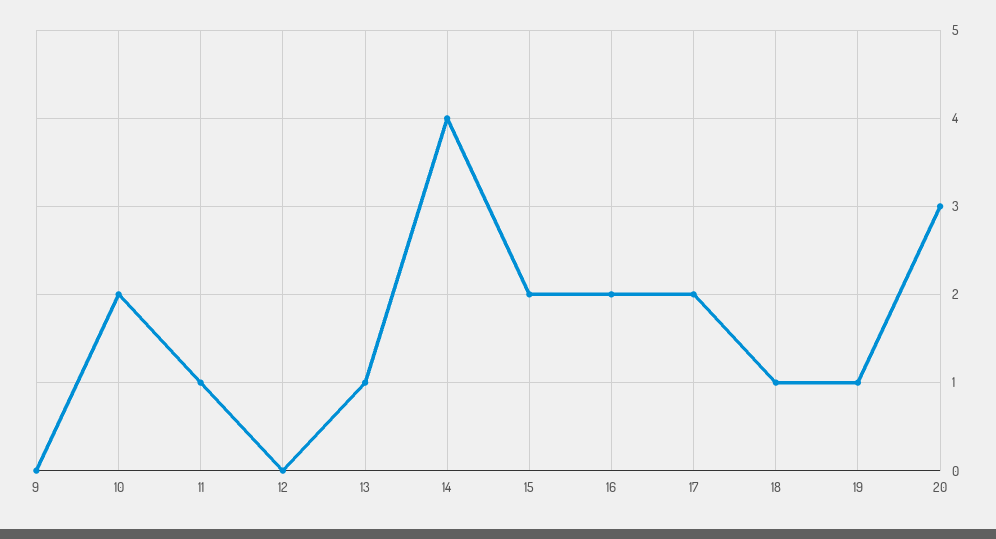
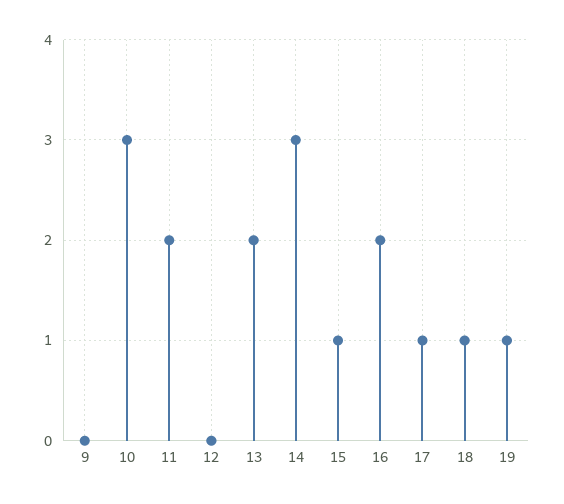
  {
    "9": 0,
-   "10": 2,
+   "10": 3,
-   "11": 1,
+   "11": 2,
    "12": 0,
-   "13": 1,
+   "13": 2,
-   "14": 4,
+   "14": 3,
-   "15": 2,
+   "15": 1,
    "16": 2,
-   "17": 2,
+   "17": 1,
    "18": 1,
-   "19": 1,
+   "19": 1
-   "20": 3
  }

